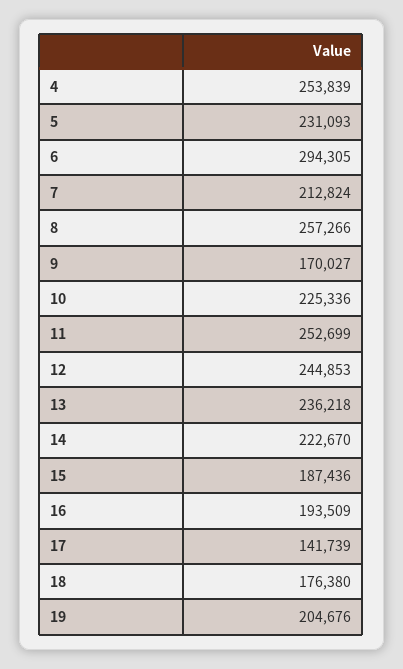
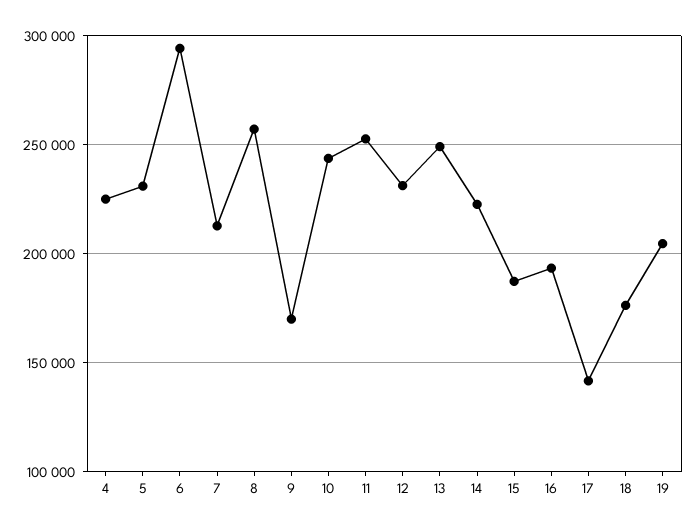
  {
-   "4": 253839,
+   "4": 225000,
    "5": 231093,
    "6": 294305,
    "7": 212824,
    "8": 257266,
    "9": 170027,
-   "10": 225336,
+   "10": 245000,
    "11": 252699,
-   "12": 244853,
+   "12": 230000,
-   "13": 236218,
+   "13": 250000,
    "14": 222670,
    "15": 187436,
    "16": 193509,
    "17": 141739,
    "18": 176380,
    "19": 204676
  }

